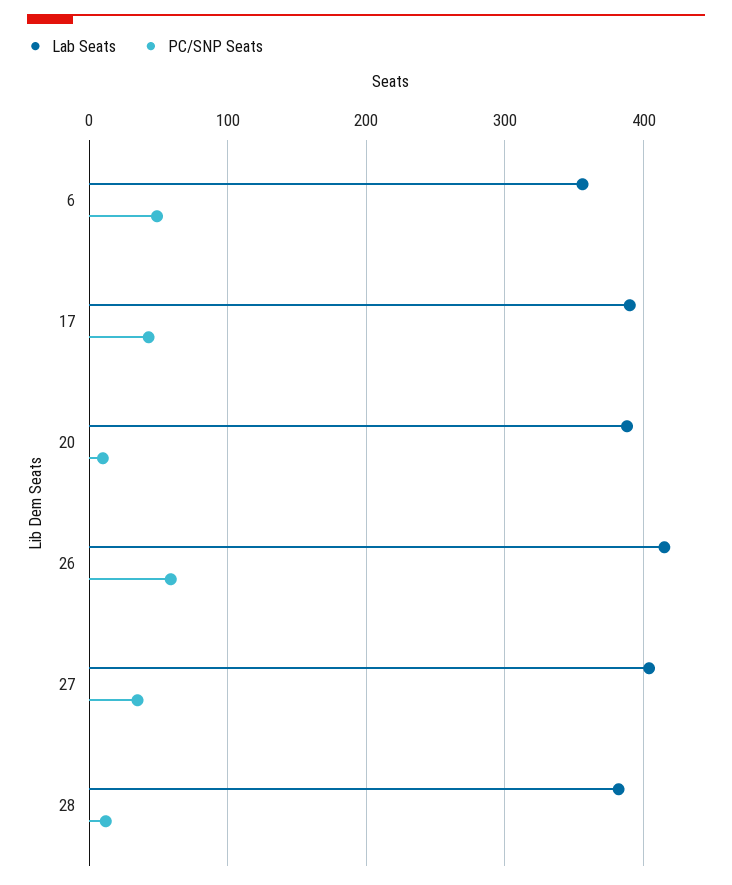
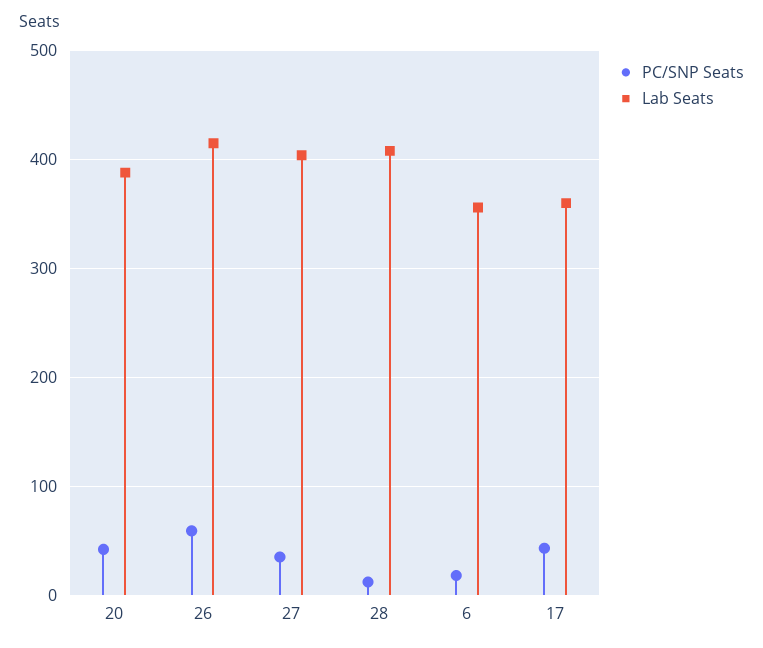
  {
    "Lab Seats": {
      "6": 360,
-     "17": 390,
+     "17": 360,
      "20": 390,
      "26": 420,
      "27": 400,
-     "28": 380
+     "28": 410
    },
    "PC/SNP Seats": {
-     "6": 50,
+     "6": 20,
      "17": 40,
-     "20": 10,
+     "20": 40,
      "26": 60,
      "27": 40,
      "28": 10
    }
  }

